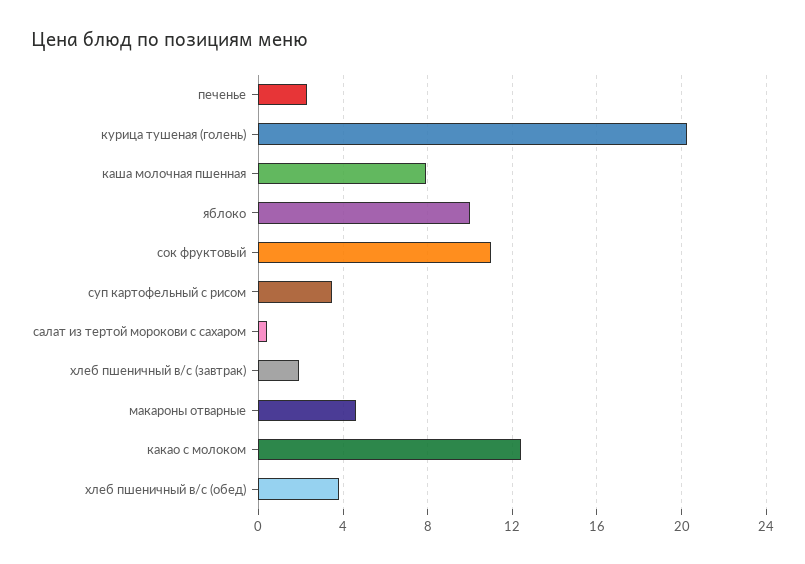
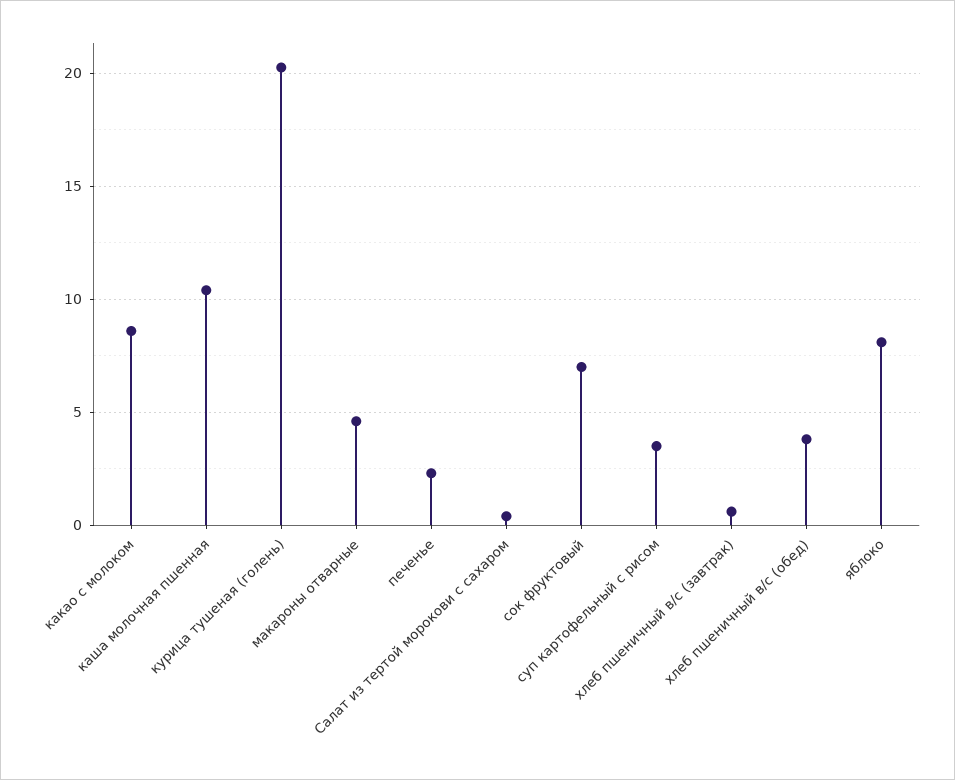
  {
    "печенье": 2.5,
    "курица тушеная (голень)": 20.5,
-   "каша молочная пшенная": 8,
+   "каша молочная пшенная": 10.5,
-   "яблоко": 10,
+   "яблоко": 8,
-   "сок фруктовый": 11,
+   "сок фруктовый": 7,
    "суп картофельный с рисом": 3.5,
    "салат из тертой морокови с сахаром": 0.5,
-   "хлеб пшеничный в/с (завтрак)": 2,
+   "хлеб пшеничный в/с (завтрак)": 0.5,
    "макароны отварные": 4.5,
-   "какао с молоком": 12.5,
+   "какао с молоком": 8.5,
    "хлеб пшеничный в/с (обед)": 4
  }

